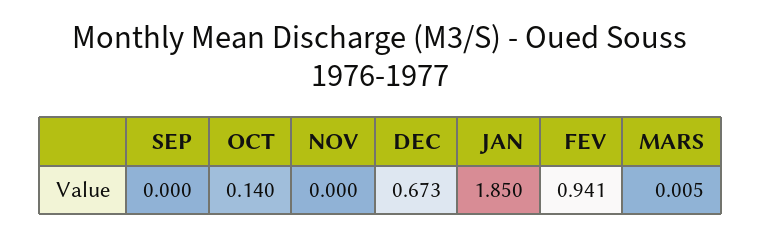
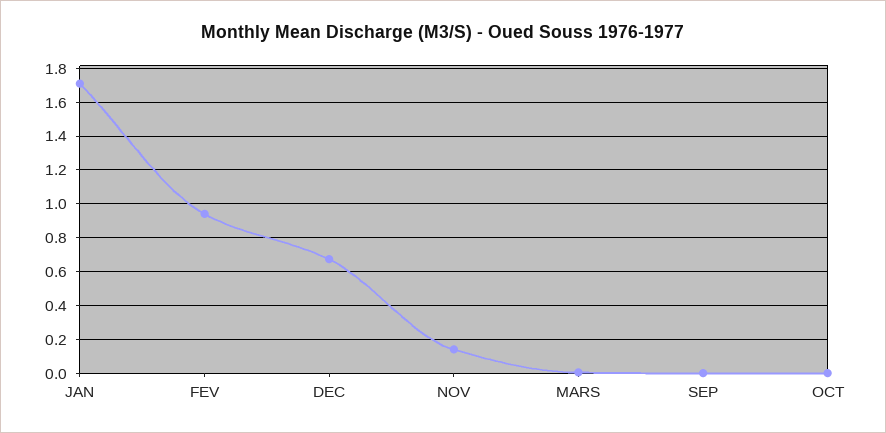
  {
    "SEP": 0,
-   "OCT": 0.14,
+   "OCT": 0,
-   "NOV": 0,
+   "NOV": 0.15,
    "DEC": 0.673,
-   "JAN": 1.85,
+   "JAN": 1.7,
    "FEV": 0.941,
    "MARS": 0.005
  }

